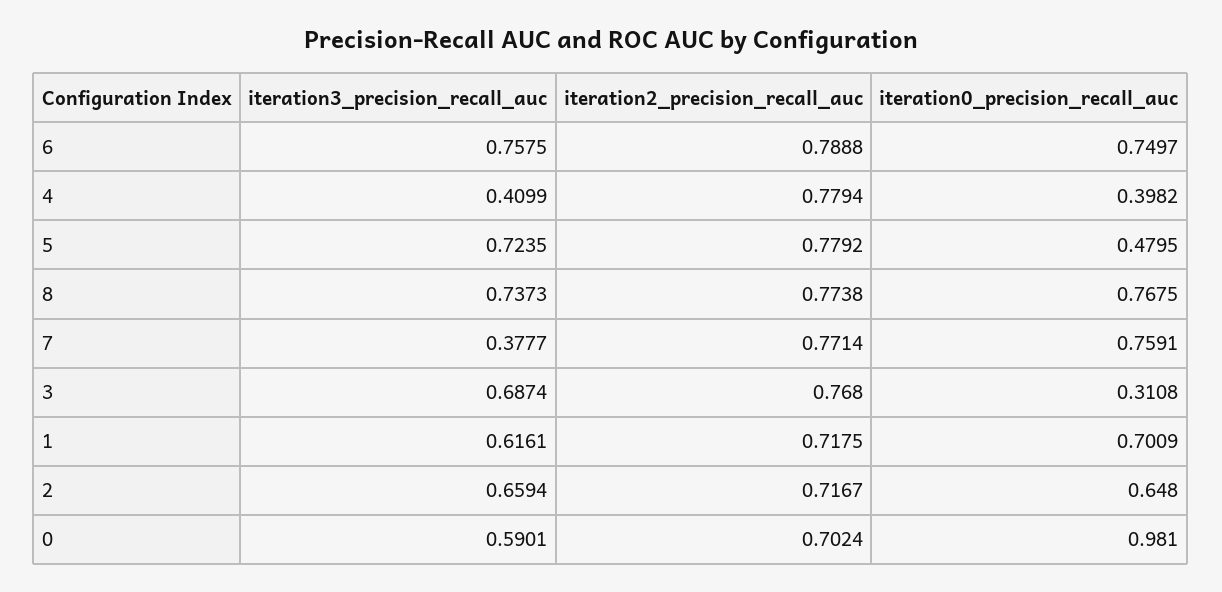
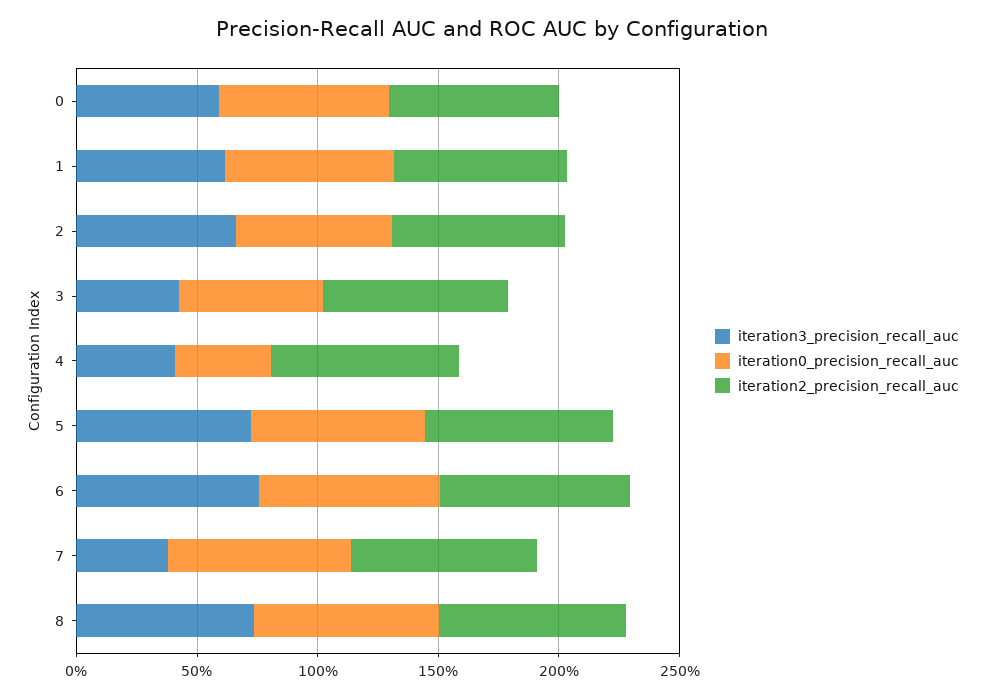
  {
    "iteration3_precision_recall_auc": {
      "6": 0.7575,
      "4": 0.4099,
      "5": 0.7235,
      "8": 0.7373,
      "7": 0.3777,
-     "3": 0.6874,
+     "3": 0.4,
      "1": 0.6161,
      "2": 0.6594,
      "0": 0.5901
    },
    "iteration2_precision_recall_auc": {
      "6": 0.7888,
      "4": 0.7794,
      "5": 0.7792,
      "8": 0.7738,
      "7": 0.7714,
      "3": 0.768,
      "1": 0.7175,
      "2": 0.7167,
      "0": 0.7024
    },
    "iteration0_precision_recall_auc": {
      "6": 0.7497,
      "4": 0.3982,
-     "5": 0.4795,
+     "5": 0.7,
      "8": 0.7675,
      "7": 0.7591,
-     "3": 0.3108,
+     "3": 0.6,
      "1": 0.7009,
      "2": 0.648,
-     "0": 0.981
+     "0": 0.7
    }
  }

